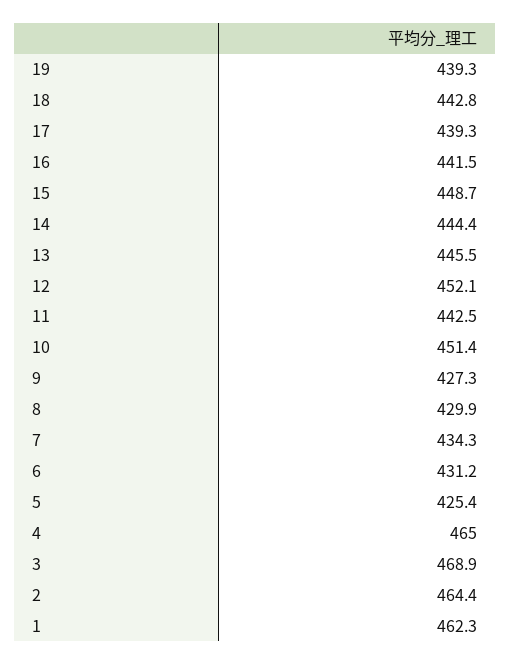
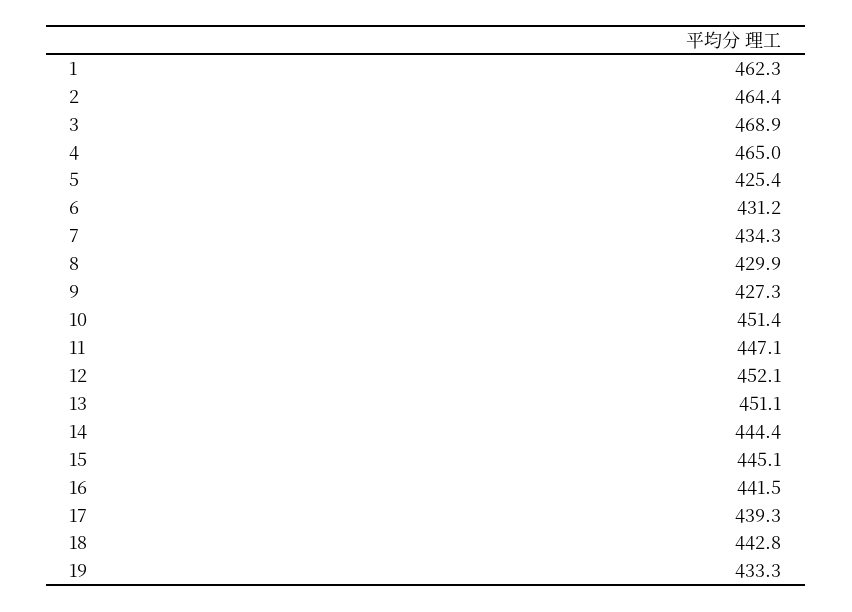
  {
-   "19": 439.3,
+   "19": 433.3,
    "18": 442.8,
    "17": 439.3,
    "16": 441.5,
-   "15": 448.7,
+   "15": 445.1,
    "14": 444.4,
-   "13": 445.5,
+   "13": 451.1,
    "12": 452.1,
-   "11": 442.5,
+   "11": 447.1,
    "10": 451.4,
    "9": 427.3,
    "8": 429.9,
    "7": 434.3,
    "6": 431.2,
    "5": 425.4,
    "4": 465,
    "3": 468.9,
    "2": 464.4,
    "1": 462.3
  }

